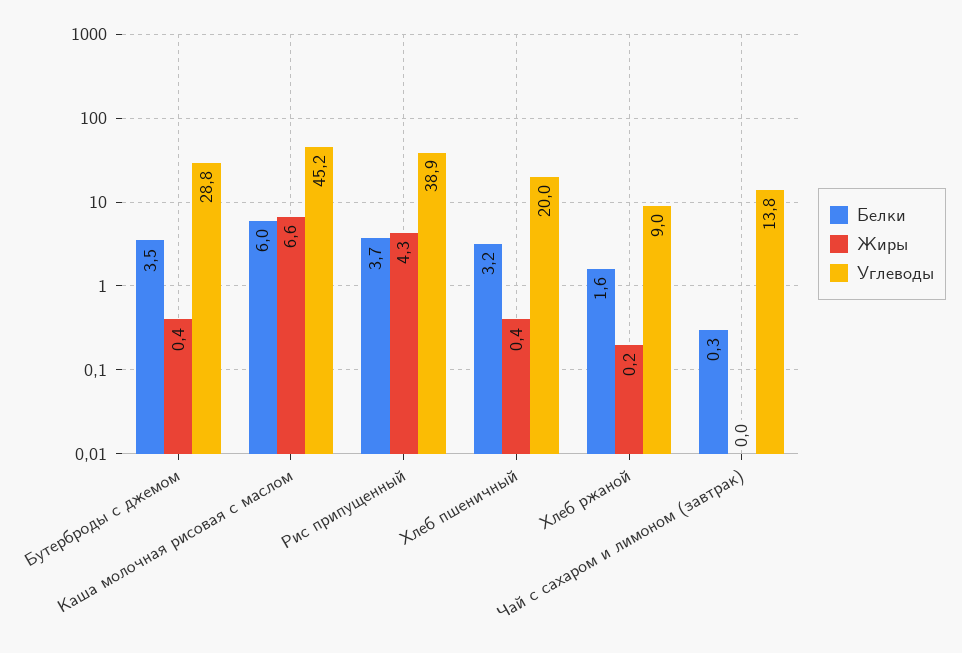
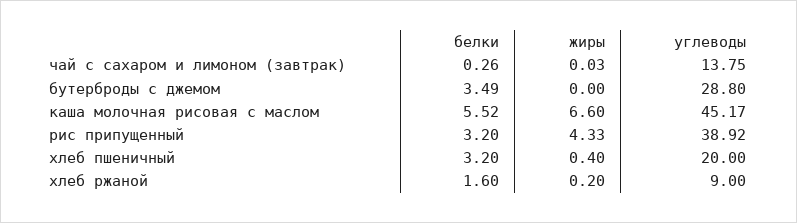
  {
    "Белки": {
      "Бутерброды с джемом": 3.49,
-     "Каша молочная рисовая с маслом": 6,
+     "Каша молочная рисовая с маслом": 5.52,
-     "Рис припущенный": 3.7,
+     "Рис припущенный": 3.2,
      "Хлеб пшеничный": 3.2,
      "Хлеб ржаной": 1.6,
      "Чай с сахаром и лимоном (завтрак)": 0.26
    },
    "Жиры": {
-     "Бутерброды с джемом": 0.4,
+     "Бутерброды с джемом": 0,
      "Каша молочная рисовая с маслом": 6.6,
      "Рис припущенный": 4.33,
      "Хлеб пшеничный": 0.4,
      "Хлеб ржаной": 0.2,
      "Чай с сахаром и лимоном (завтрак)": 0.03
    },
    "Углеводы": {
      "Бутерброды с джемом": 28.8,
      "Каша молочная рисовая с маслом": 45.17,
      "Рис припущенный": 38.92,
      "Хлеб пшеничный": 20,
      "Хлеб ржаной": 9,
      "Чай с сахаром и лимоном (завтрак)": 13.75
    }
  }

